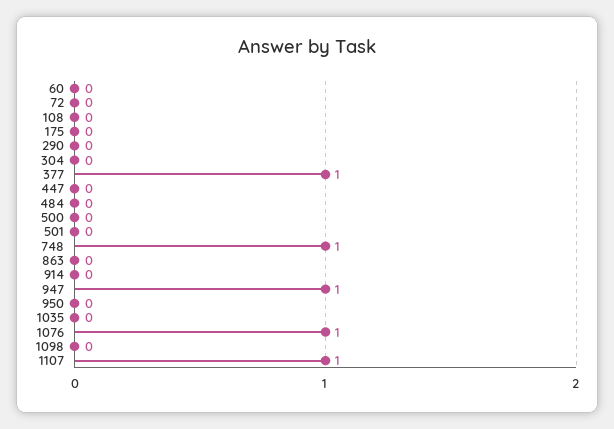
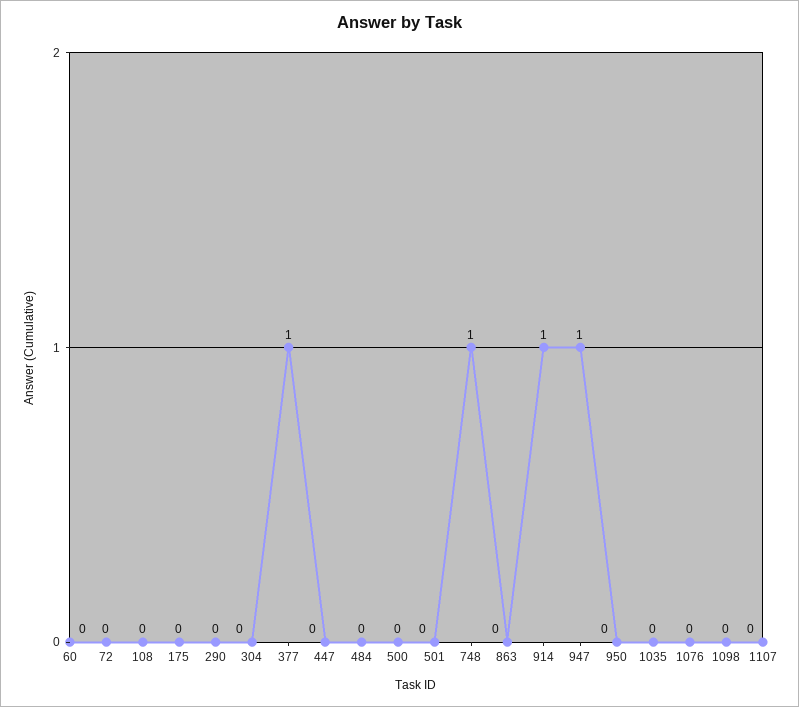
  {
    "60": 0,
    "72": 0,
    "108": 0,
    "175": 0,
    "290": 0,
    "304": 0,
    "377": 1,
    "447": 0,
    "484": 0,
    "500": 0,
    "501": 0,
    "748": 1,
    "863": 0,
-   "914": 0,
+   "914": 1,
    "947": 1,
    "950": 0,
    "1035": 0,
-   "1076": 1,
+   "1076": 0,
    "1098": 0,
-   "1107": 1
+   "1107": 0
  }

